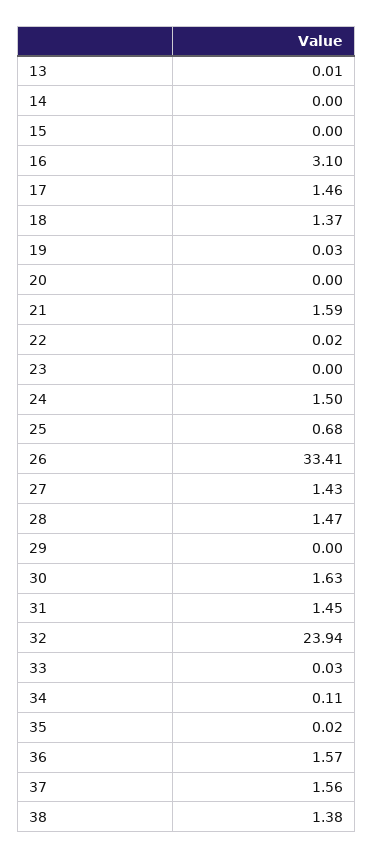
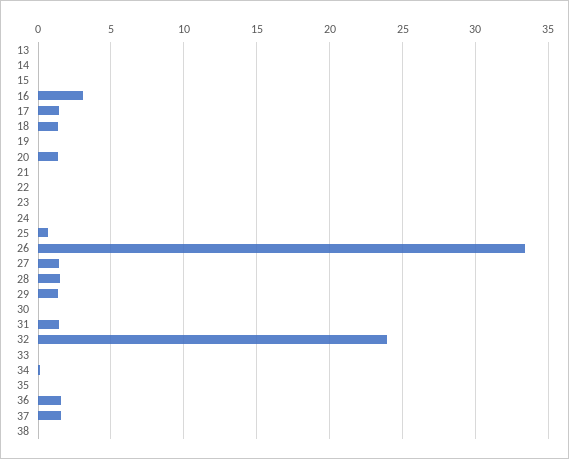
  {
    "13": 0.01,
    "14": 0,
    "15": 0,
    "16": 3.1,
    "17": 1.46,
    "18": 1.37,
    "19": 0.03,
-   "20": 0,
+   "20": 1.5,
-   "21": 1.59,
+   "21": 0,
    "22": 0.02,
    "23": 0,
-   "24": 1.5,
+   "24": 0,
    "25": 0.68,
    "26": 33.41,
    "27": 1.43,
    "28": 1.47,
-   "29": 0,
+   "29": 1.5,
-   "30": 1.63,
+   "30": 0,
    "31": 1.45,
    "32": 23.94,
    "33": 0.03,
    "34": 0.11,
    "35": 0.02,
    "36": 1.57,
    "37": 1.56,
-   "38": 1.38
+   "38": 0
  }

